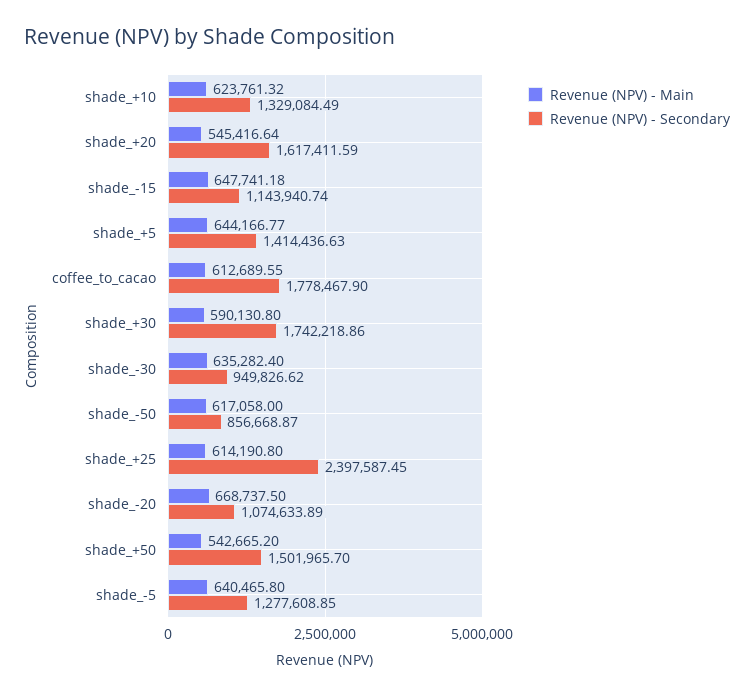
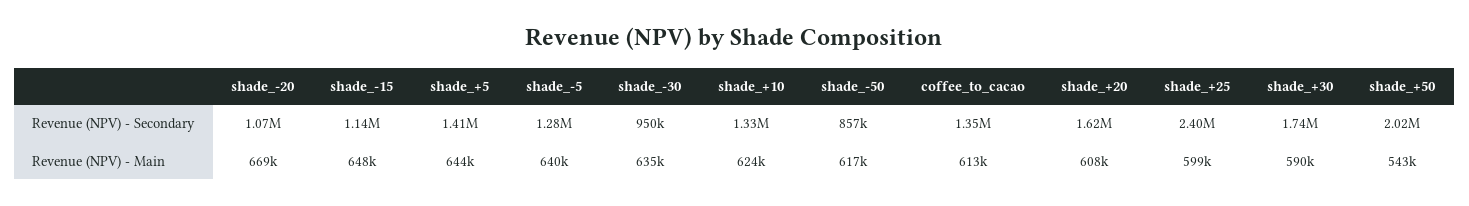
  {
    "Revenue (NPV) - Main": {
      "shade_+10": 623761.32,
-     "shade_+20": 545416.64,
+     "shade_+20": 608000,
      "shade_-15": 647741.18,
      "shade_+5": 644166.77,
      "coffee_to_cacao": 612689.55,
      "shade_+30": 590130.8,
      "shade_-30": 635282.4,
      "shade_-50": 617058,
-     "shade_+25": 614190.8,
+     "shade_+25": 599000,
      "shade_-20": 668737.5,
      "shade_+50": 542665.2,
      "shade_-5": 640465.8
    },
    "Revenue (NPV) - Secondary": {
      "shade_+10": 1329084.49,
      "shade_+20": 1617411.59,
      "shade_-15": 1143940.74,
      "shade_+5": 1414436.63,
-     "coffee_to_cacao": 1778467.9,
+     "coffee_to_cacao": 1350000,
      "shade_+30": 1742218.86,
      "shade_-30": 949826.62,
      "shade_-50": 856668.87,
      "shade_+25": 2397587.45,
      "shade_-20": 1074633.89,
-     "shade_+50": 1501965.7,
+     "shade_+50": 2020000,
      "shade_-5": 1277608.85
    }
  }

